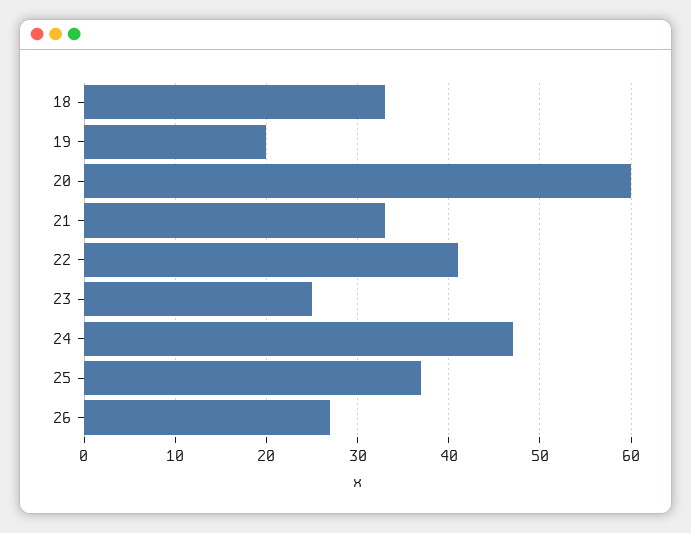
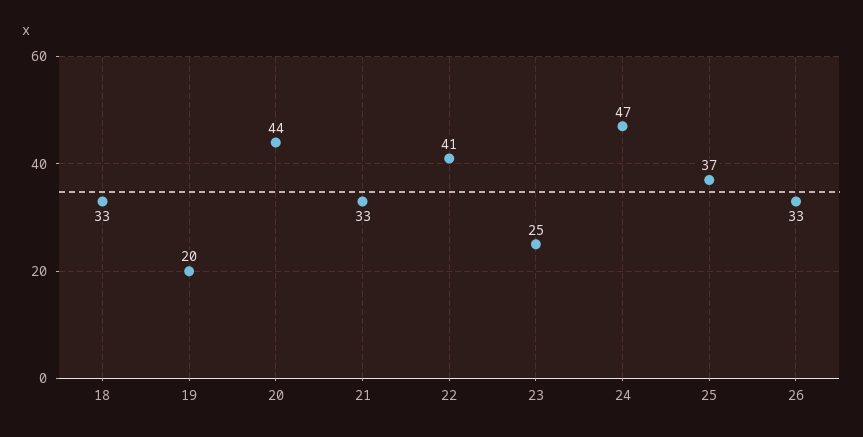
  {
    "18": 33,
    "19": 20,
-   "20": 60,
+   "20": 44,
    "21": 33,
    "22": 41,
    "23": 25,
    "24": 47,
    "25": 37,
-   "26": 27
+   "26": 33
  }

